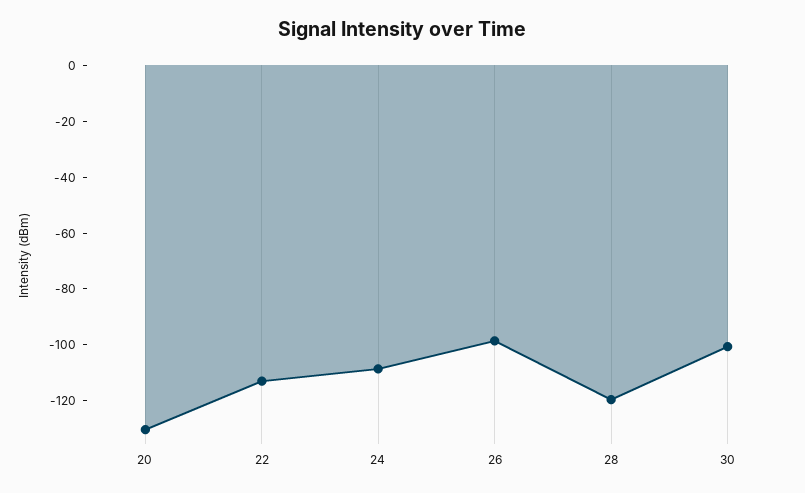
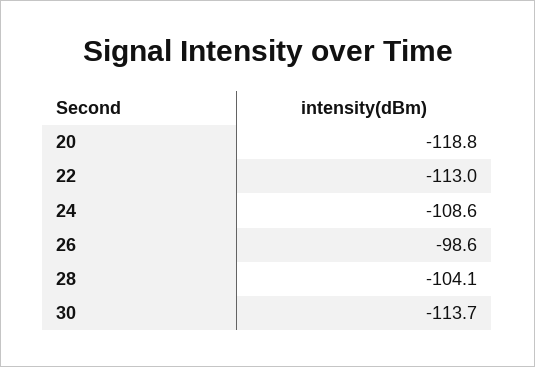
  {
-   "20": -130,
+   "20": -118.8,
    "22": -113,
    "24": -108.6,
    "26": -98.6,
-   "28": -120,
+   "28": -104.1,
-   "30": -100
+   "30": -113.7
  }

